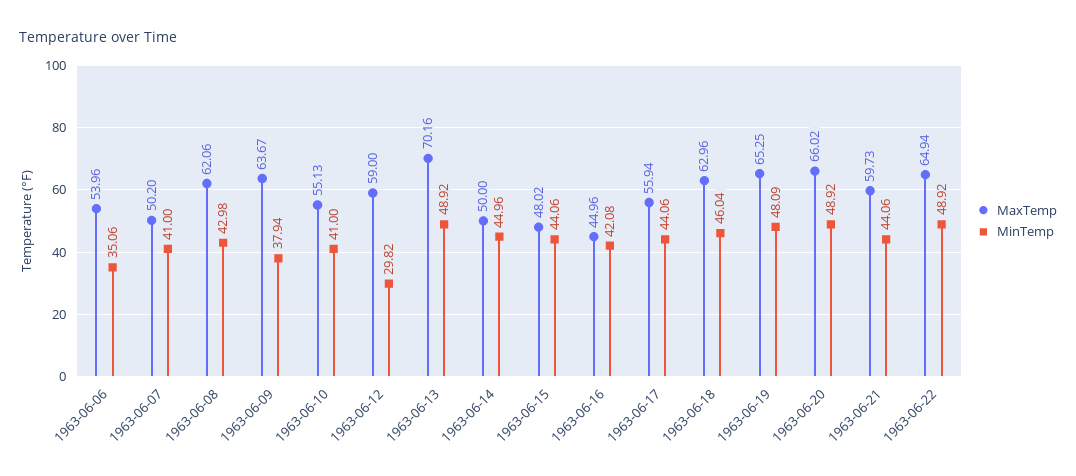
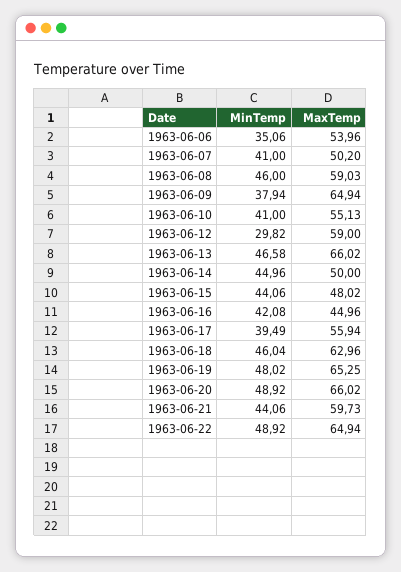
  {
    "MaxTemp": {
      "1963-06-06": 53.96,
      "1963-06-07": 50.2,
-     "1963-06-08": 62.06,
+     "1963-06-08": 59.03,
-     "1963-06-09": 63.67,
+     "1963-06-09": 64.94,
      "1963-06-10": 55.13,
      "1963-06-12": 59,
-     "1963-06-13": 70.16,
+     "1963-06-13": 66.02,
      "1963-06-14": 50,
      "1963-06-15": 48.02,
      "1963-06-16": 44.96,
      "1963-06-17": 55.94,
      "1963-06-18": 62.96,
      "1963-06-19": 65.25,
      "1963-06-20": 66.02,
      "1963-06-21": 59.73,
      "1963-06-22": 64.94
    },
    "MinTemp": {
      "1963-06-06": 35.06,
      "1963-06-07": 41,
-     "1963-06-08": 42.98,
+     "1963-06-08": 46,
      "1963-06-09": 37.94,
      "1963-06-10": 41,
      "1963-06-12": 29.82,
-     "1963-06-13": 48.92,
+     "1963-06-13": 46.58,
      "1963-06-14": 44.96,
      "1963-06-15": 44.06,
      "1963-06-16": 42.08,
-     "1963-06-17": 44.06,
+     "1963-06-17": 39.49,
      "1963-06-18": 46.04,
-     "1963-06-19": 48.09,
+     "1963-06-19": 48.02,
      "1963-06-20": 48.92,
      "1963-06-21": 44.06,
      "1963-06-22": 48.92
    }
  }

